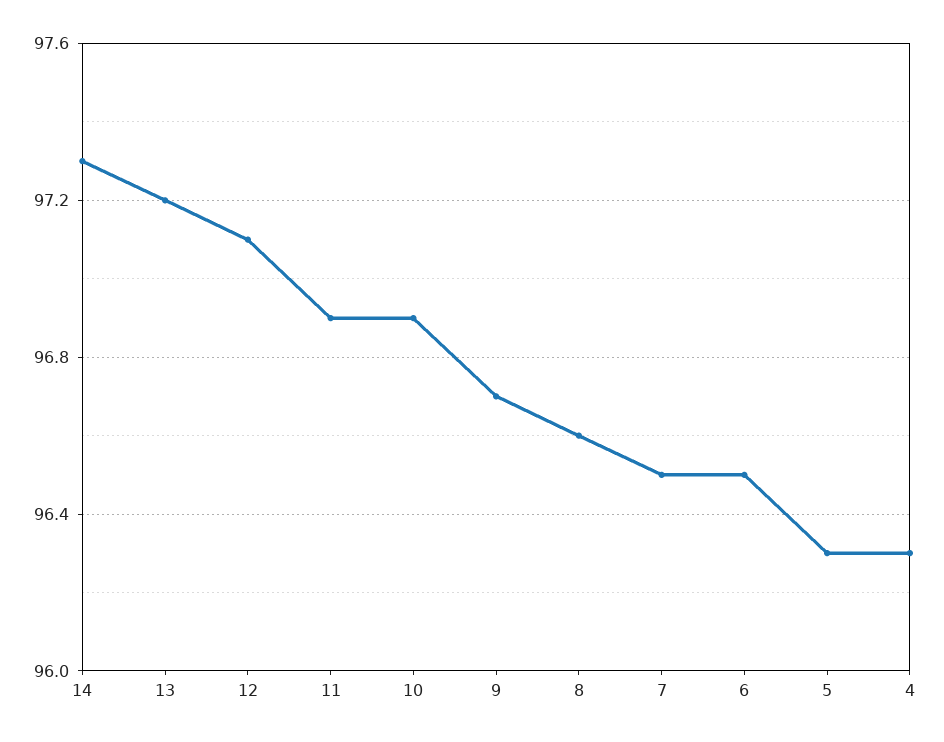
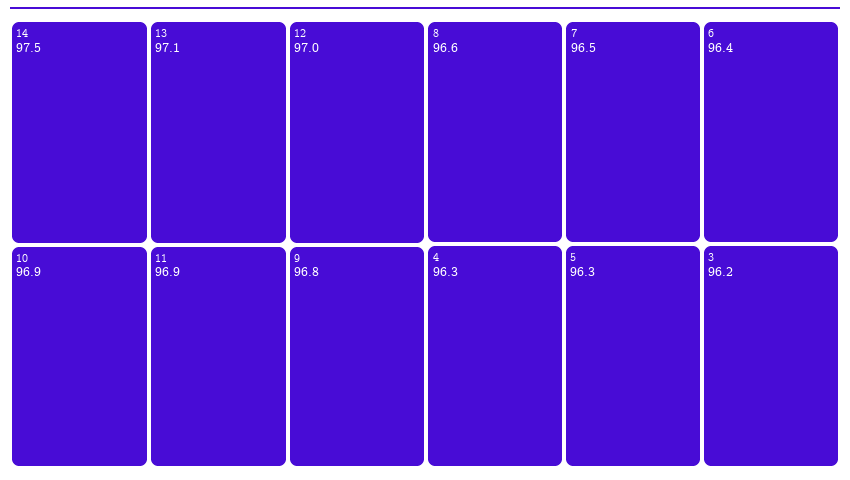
  {
-   "14": 97.3,
+   "14": 97.5,
-   "13": 97.2,
+   "13": 97.1,
-   "12": 97.1,
+   "12": 97,
    "11": 96.9,
    "10": 96.9,
-   "9": 96.7,
+   "9": 96.8,
    "8": 96.6,
    "7": 96.5,
-   "6": 96.5,
+   "6": 96.4,
    "5": 96.3,
-   "4": 96.3
+   "4": 96.3,
+   "3": 96.2
  }

